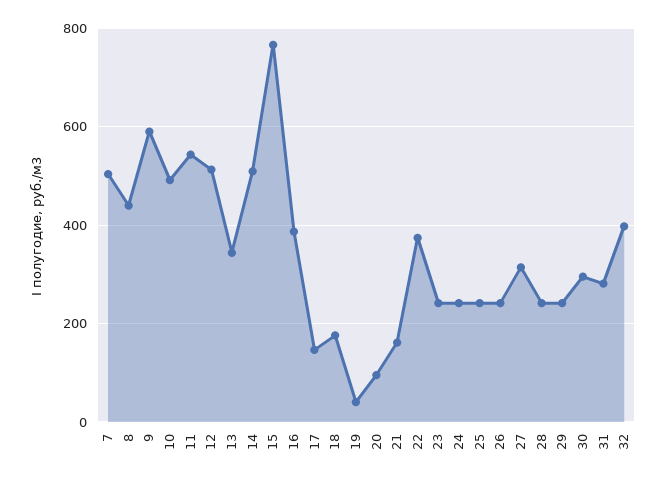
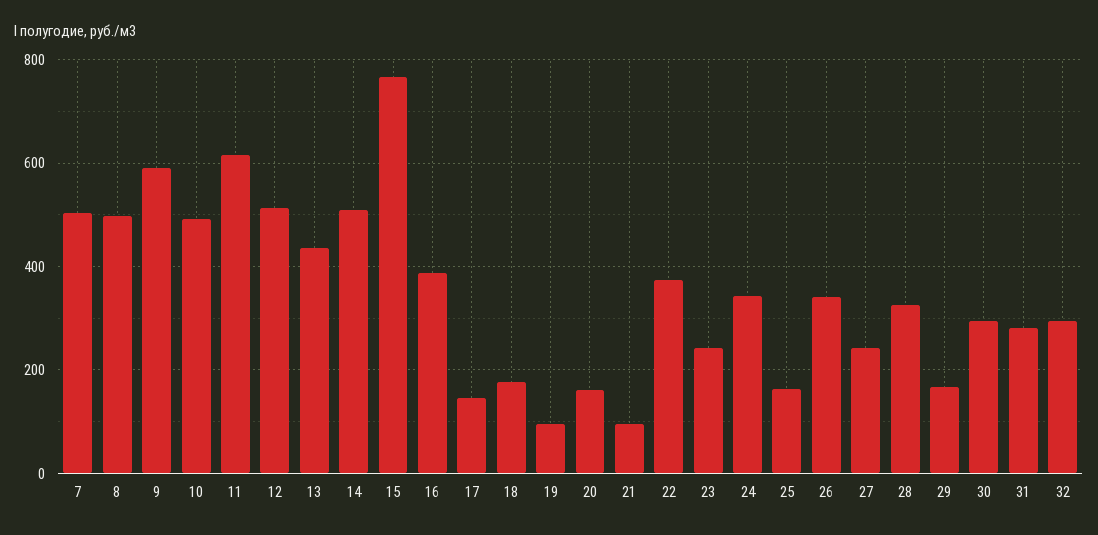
  {
    "7": 500,
-   "8": 440,
+   "8": 500,
    "9": 600,
    "10": 500,
-   "11": 540,
+   "11": 620,
    "12": 520,
-   "13": 340,
+   "13": 440,
    "14": 500,
    "15": 760,
    "16": 380,
    "17": 140,
    "18": 180,
-   "19": 40,
+   "19": 100,
-   "20": 100,
+   "20": 160,
-   "21": 160,
+   "21": 100,
    "22": 380,
    "23": 240,
-   "24": 240,
+   "24": 340,
-   "25": 240,
+   "25": 160,
-   "26": 240,
+   "26": 340,
-   "27": 320,
+   "27": 240,
-   "28": 240,
+   "28": 320,
-   "29": 240,
+   "29": 160,
    "30": 300,
    "31": 280,
-   "32": 400
+   "32": 300
  }

